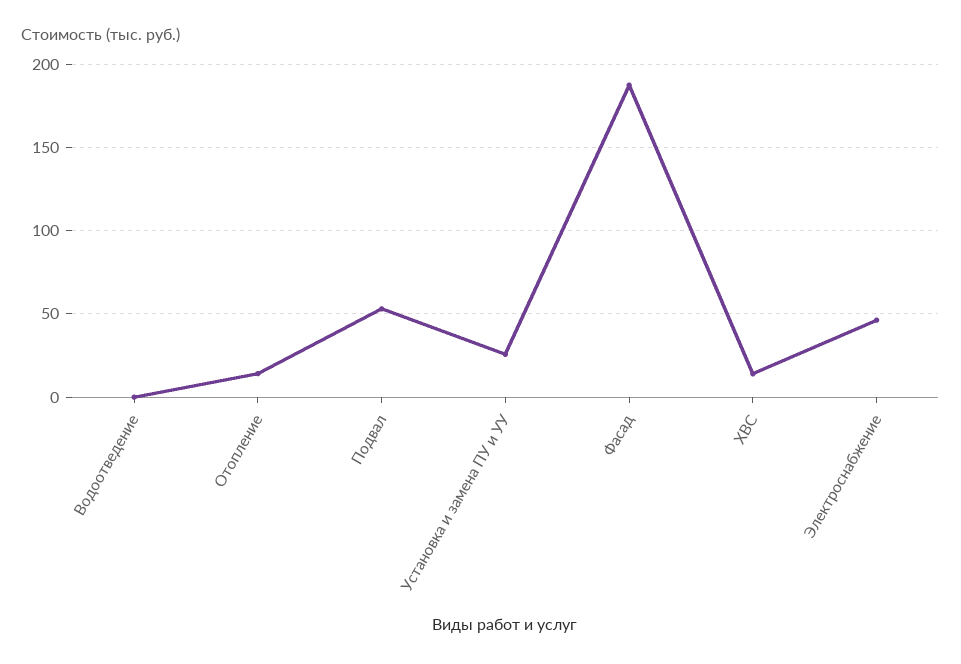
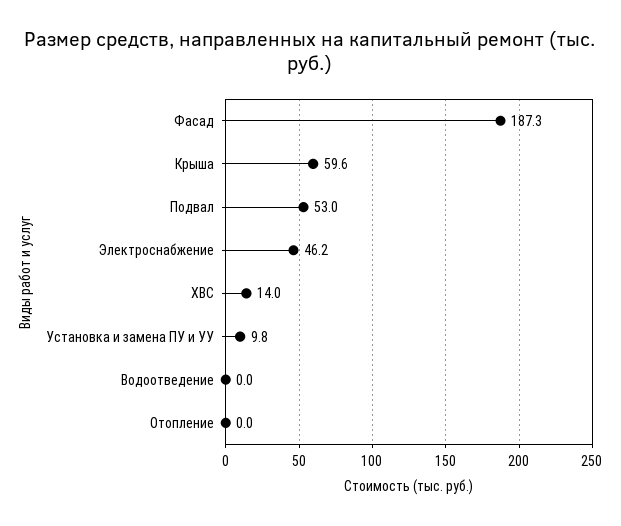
  {
    "Водоотведение": 0,
-   "Отопление": 15,
+   "Отопление": 0,
    "Подвал": 53,
-   "Установка и замена ПУ и УУ": 25,
+   "Установка и замена ПУ и УУ": 9.8,
    "Фасад": 187.3,
    "ХВС": 14,
-   "Электроснабжение": 46.2
+   "Электроснабжение": 46.2,
+   "Крыша": 59.6
  }

